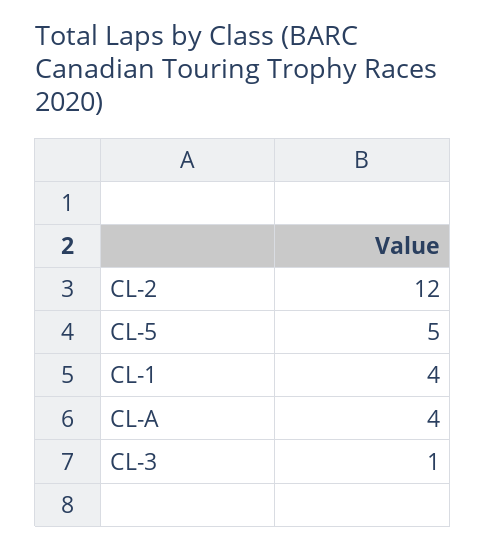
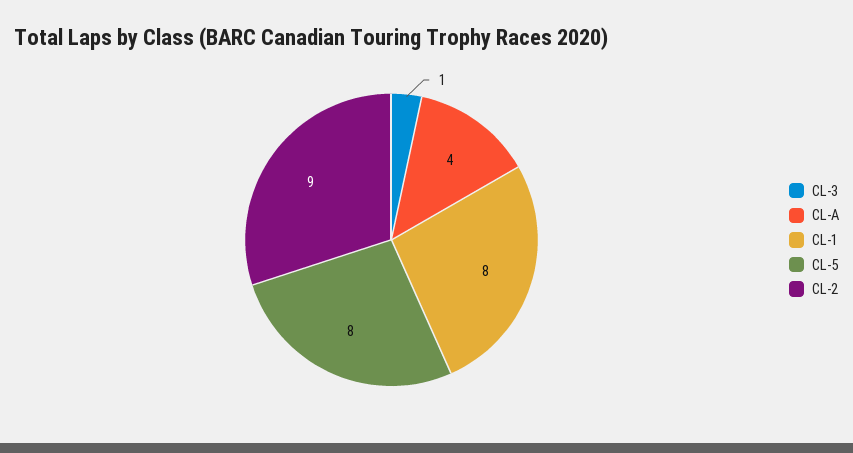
  {
-   "CL-2": 12,
+   "CL-2": 9,
-   "CL-5": 5,
+   "CL-5": 8,
-   "CL-1": 4,
+   "CL-1": 8,
    "CL-A": 4,
    "CL-3": 1
  }

